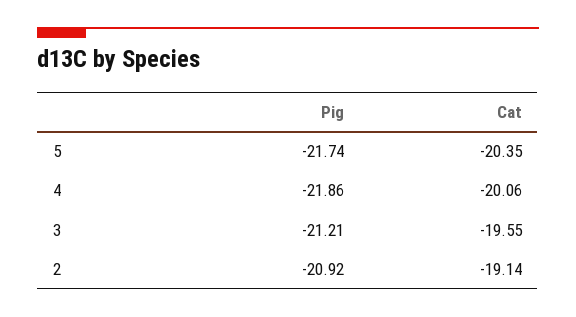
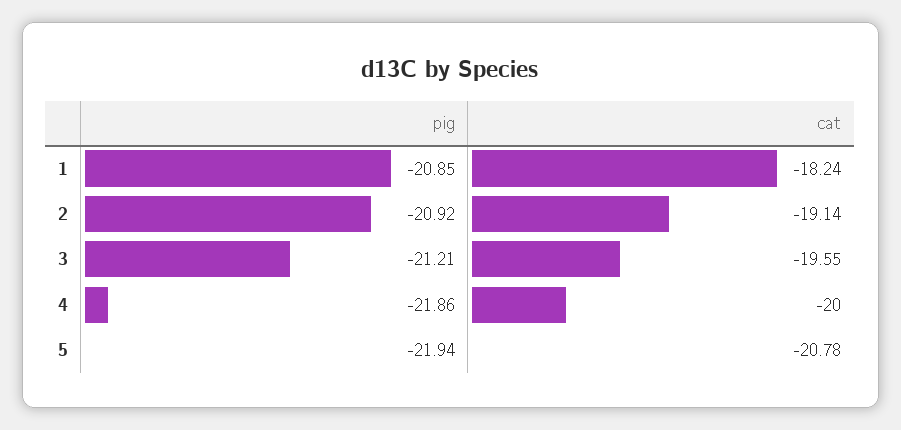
  {
    "Pig": {
-     "5": -21.74,
+     "5": -21.94,
      "4": -21.86,
      "3": -21.21,
-     "2": -20.92
+     "2": -20.92,
+     "1": -20.85
    },
    "Cat": {
-     "5": -20.35,
+     "5": -20.78,
-     "4": -20.06,
+     "4": -20,
      "3": -19.55,
-     "2": -19.14
+     "2": -19.14,
+     "1": -18.24
    }
  }

